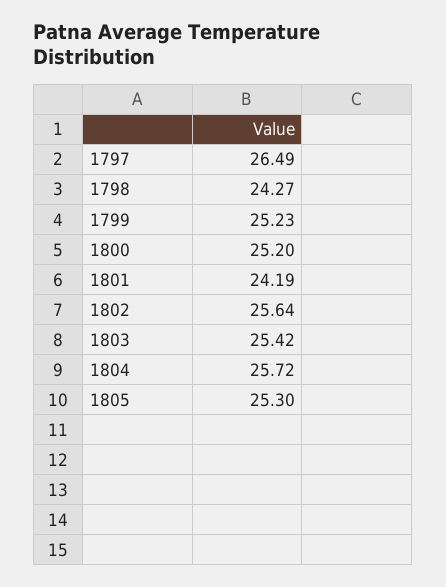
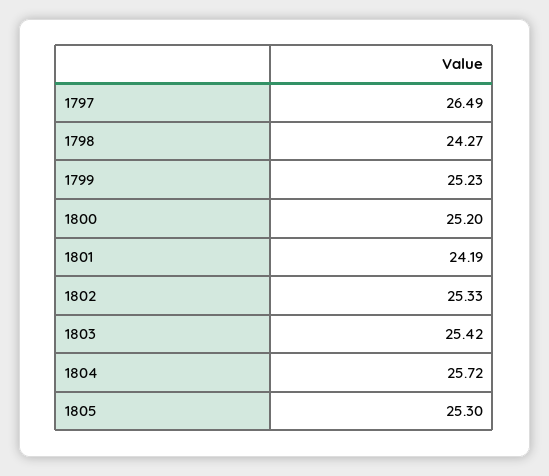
  {
    "1797": 26.49,
    "1798": 24.27,
    "1799": 25.23,
    "1800": 25.2,
    "1801": 24.19,
-   "1802": 25.64,
+   "1802": 25.33,
    "1803": 25.42,
    "1804": 25.72,
    "1805": 25.3
  }

